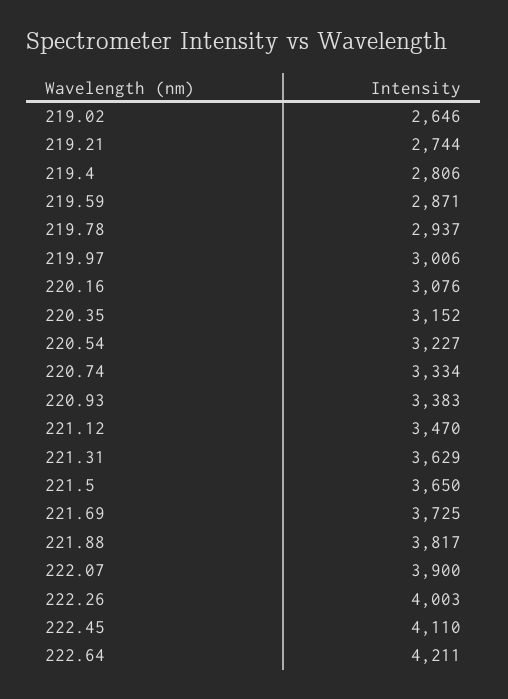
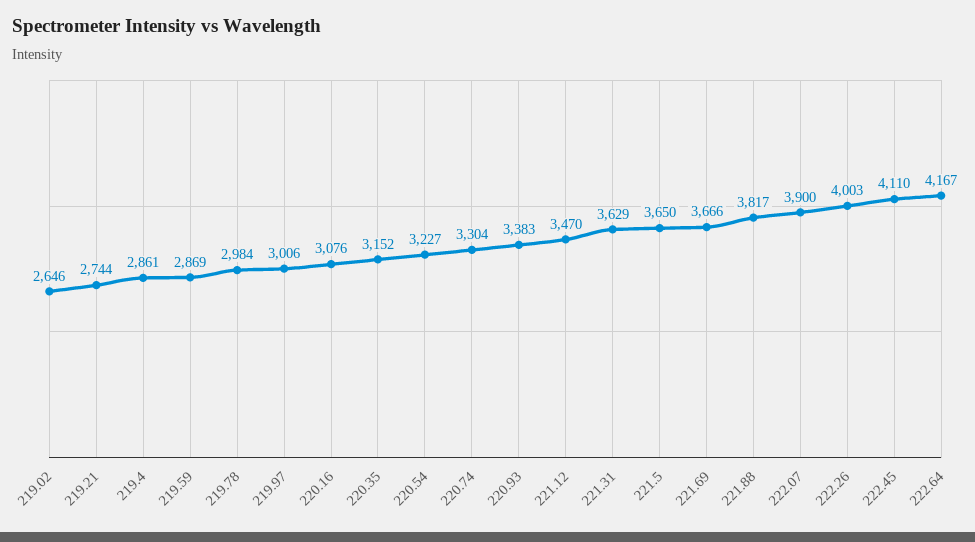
  {
    "219.02": 2646,
    "219.21": 2744,
-   "219.4": 2806,
+   "219.4": 2861,
-   "219.59": 2871,
+   "219.59": 2869,
-   "219.78": 2937,
+   "219.78": 2984,
    "219.97": 3006,
    "220.16": 3076,
    "220.35": 3152,
    "220.54": 3227,
-   "220.74": 3334,
+   "220.74": 3304,
    "220.93": 3383,
    "221.12": 3470,
    "221.31": 3629,
    "221.5": 3650,
-   "221.69": 3725,
+   "221.69": 3666,
    "221.88": 3817,
    "222.07": 3900,
    "222.26": 4003,
    "222.45": 4110,
-   "222.64": 4211
+   "222.64": 4167
  }

